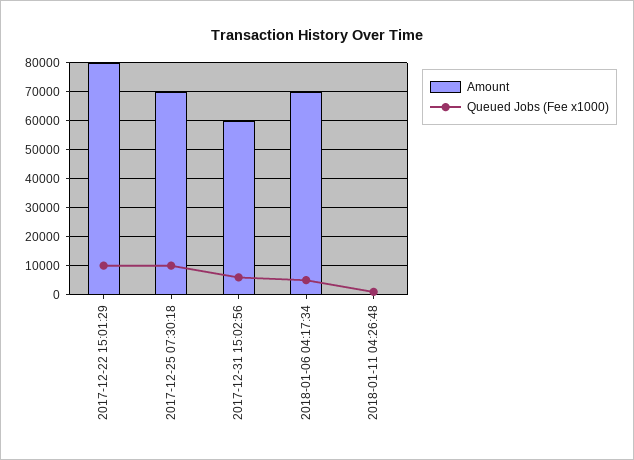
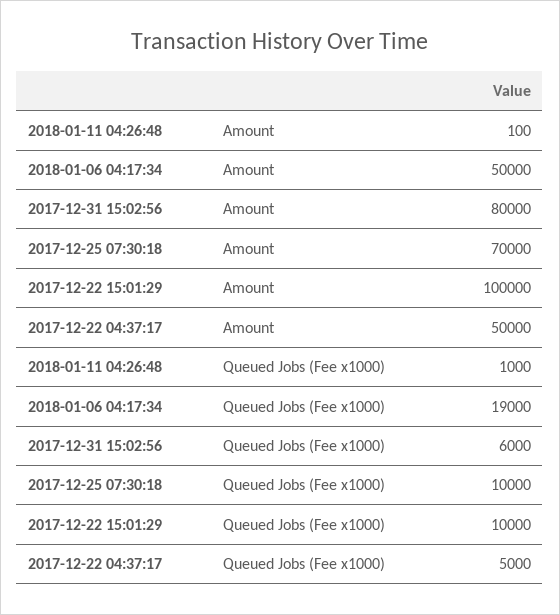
  {
    "Amount": {
-     "2017-12-22 15:01:29": 80000,
+     "2017-12-22 15:01:29": 100000,
      "2017-12-25 07:30:18": 70000,
-     "2017-12-31 15:02:56": 60000,
+     "2017-12-31 15:02:56": 80000,
-     "2018-01-06 04:17:34": 70000,
+     "2018-01-06 04:17:34": 50000,
-     "2018-01-11 04:26:48": 100
+     "2018-01-11 04:26:48": 100,
+     "2017-12-22 04:37:17": 50000
    },
    "Queued Jobs (Fee x1000)": {
      "2017-12-22 15:01:29": 10000,
      "2017-12-25 07:30:18": 10000,
      "2017-12-31 15:02:56": 6000,
-     "2018-01-06 04:17:34": 5000,
+     "2018-01-06 04:17:34": 19000,
-     "2018-01-11 04:26:48": 1000
+     "2018-01-11 04:26:48": 1000,
+     "2017-12-22 04:37:17": 5000
    }
  }

